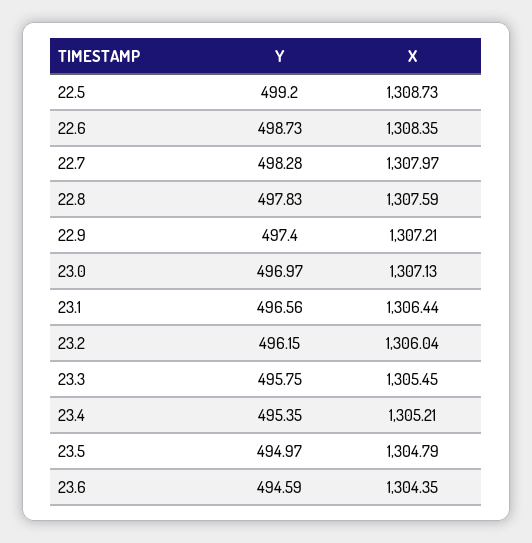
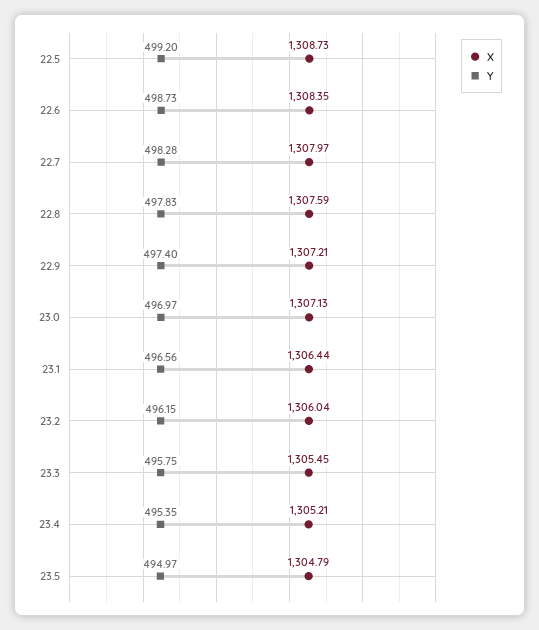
  {
    "Y": {
      "22.5": 499.2,
      "22.6": 498.73,
      "22.7": 498.28,
      "22.8": 497.83,
      "22.9": 497.4,
      "23.0": 496.97,
      "23.1": 496.56,
      "23.2": 496.15,
      "23.3": 495.75,
      "23.4": 495.35,
-     "23.5": 494.97,
+     "23.5": 494.97
-     "23.6": 494.59
    },
    "X": {
      "22.5": 1308.73,
      "22.6": 1308.35,
      "22.7": 1307.97,
      "22.8": 1307.59,
      "22.9": 1307.21,
      "23.0": 1307.13,
      "23.1": 1306.44,
      "23.2": 1306.04,
      "23.3": 1305.45,
      "23.4": 1305.21,
-     "23.5": 1304.79,
+     "23.5": 1304.79
-     "23.6": 1304.35
    }
  }

